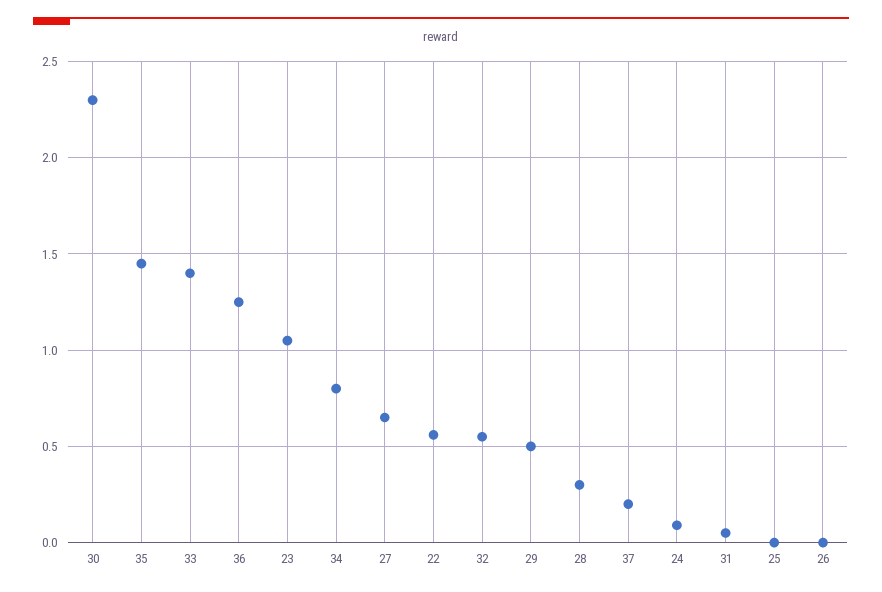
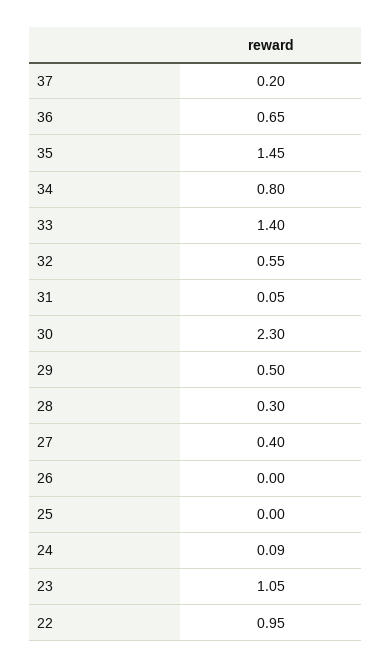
  {
    "30": 2.3,
    "35": 1.45,
    "33": 1.4,
-   "36": 1.25,
+   "36": 0.65,
    "23": 1.05,
    "34": 0.8,
-   "27": 0.65,
+   "27": 0.4,
-   "22": 0.55,
+   "22": 0.95,
    "32": 0.55,
    "29": 0.5,
    "28": 0.3,
    "37": 0.2,
    "24": 0.09,
    "31": 0.05,
    "25": 0,
    "26": 0
  }

